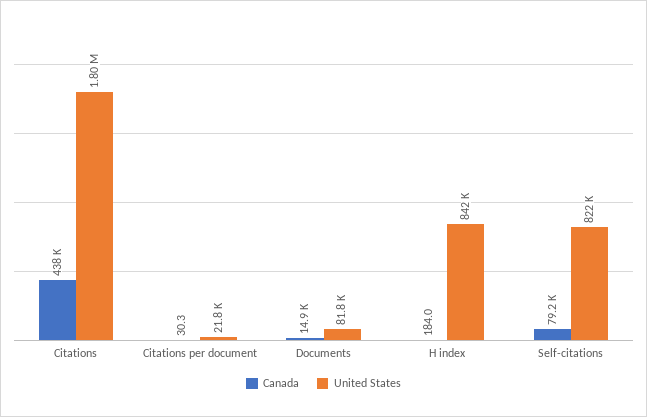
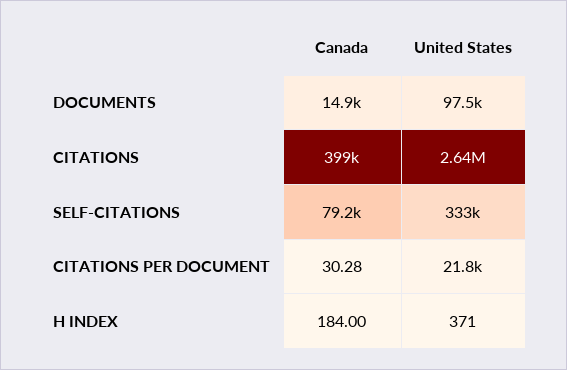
  {
    "Canada": {
-     "Citations": 438000,
+     "Citations": 399000,
      "Citations per document": 30.28,
      "Documents": 14900,
      "H index": 184,
      "Self-citations": 79200
    },
    "United States": {
-     "Citations": 1800000,
+     "Citations": 2640000,
      "Citations per document": 21800,
-     "Documents": 81800,
+     "Documents": 97500,
-     "H index": 842000,
+     "H index": 371,
-     "Self-citations": 822000
+     "Self-citations": 333000
    }
  }

